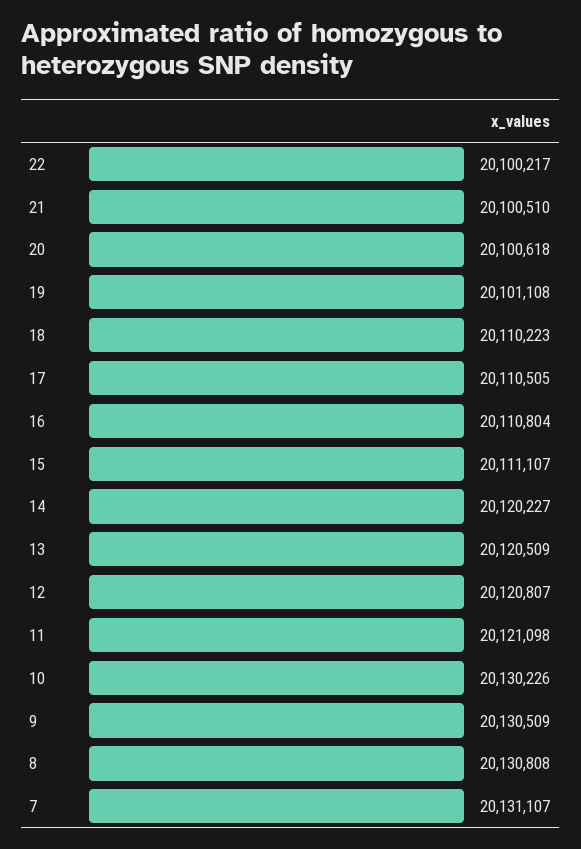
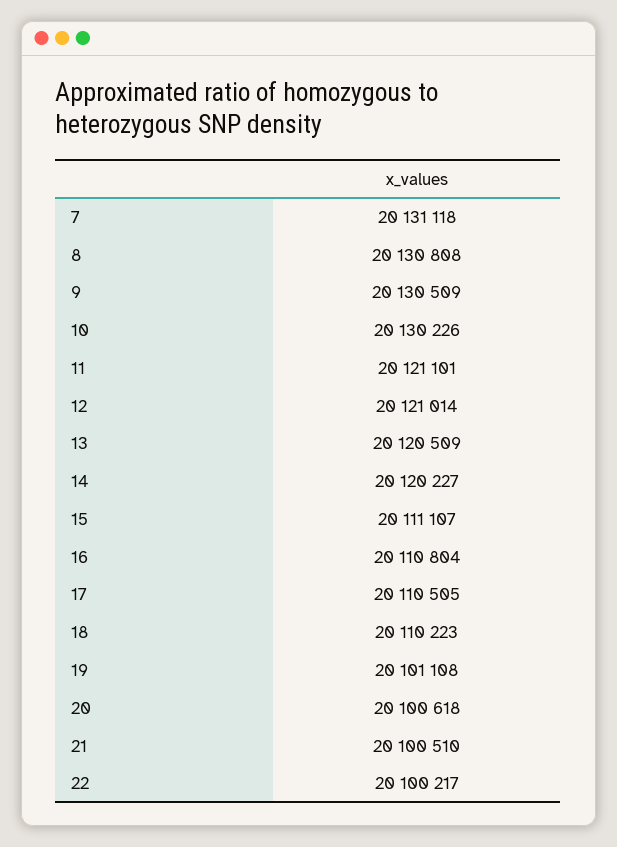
  {
    "22": 20100217,
    "21": 20100510,
    "20": 20100618,
    "19": 20101108,
    "18": 20110223,
    "17": 20110505,
    "16": 20110804,
    "15": 20111107,
    "14": 20120227,
    "13": 20120509,
-   "12": 20120807,
+   "12": 20121014,
-   "11": 20121098,
+   "11": 20121101,
    "10": 20130226,
    "9": 20130509,
    "8": 20130808,
-   "7": 20131107
+   "7": 20131118
  }

